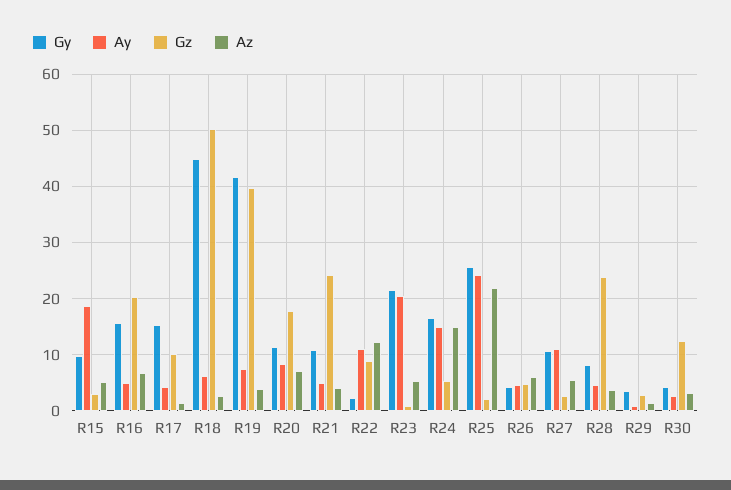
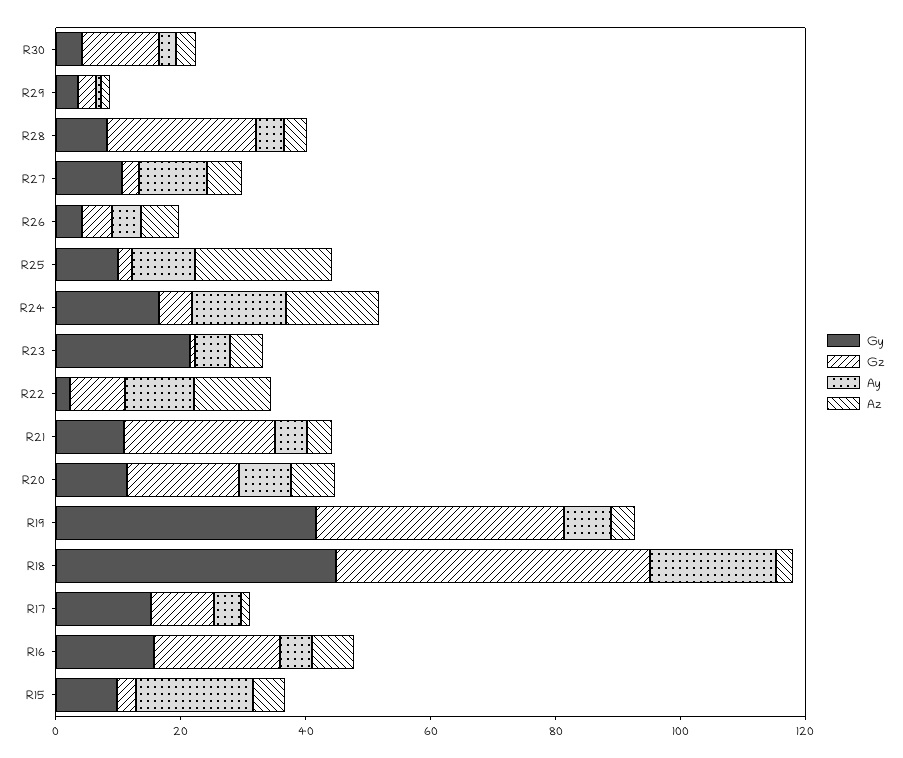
  {
    "Gy": {
      "R15": 10,
      "R16": 16,
      "R17": 16,
      "R18": 44,
      "R19": 42,
      "R20": 12,
      "R21": 10,
      "R22": 2,
      "R23": 22,
      "R24": 16,
-     "R25": 26,
+     "R25": 10,
      "R26": 4,
      "R27": 10,
      "R28": 8,
      "R29": 4,
      "R30": 4
    },
    "Ay": {
      "R15": 18,
      "R16": 6,
      "R17": 4,
-     "R18": 6,
+     "R18": 20,
      "R19": 8,
      "R20": 8,
      "R21": 6,
      "R22": 12,
-     "R23": 20,
+     "R23": 5,
      "R24": 16,
-     "R25": 24,
+     "R25": 10,
      "R26": 4,
      "R27": 12,
      "R28": 4,
      "R29": 0,
      "R30": 2
    },
    "Gz": {
      "R15": 2,
      "R16": 20,
      "R17": 10,
      "R18": 50,
      "R19": 40,
      "R20": 18,
      "R21": 24,
      "R22": 8,
      "R23": 0,
      "R24": 6,
      "R25": 2,
      "R26": 4,
      "R27": 2,
      "R28": 24,
      "R29": 2,
      "R30": 12
    },
    "Az": {
      "R15": 6,
      "R16": 6,
      "R17": 2,
      "R18": 2,
      "R19": 4,
      "R20": 8,
      "R21": 4,
      "R22": 12,
      "R23": 6,
      "R24": 14,
      "R25": 22,
      "R26": 6,
      "R27": 6,
      "R28": 4,
      "R29": 2,
      "R30": 4
    }
  }

